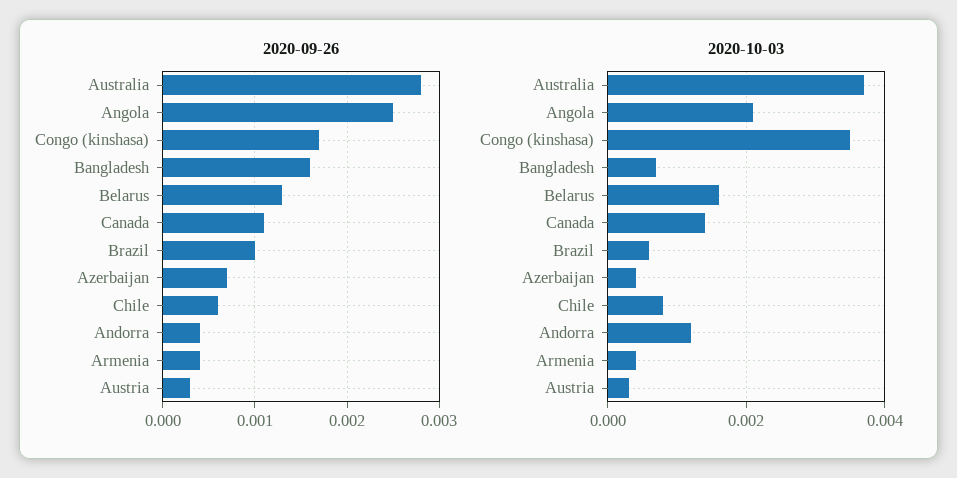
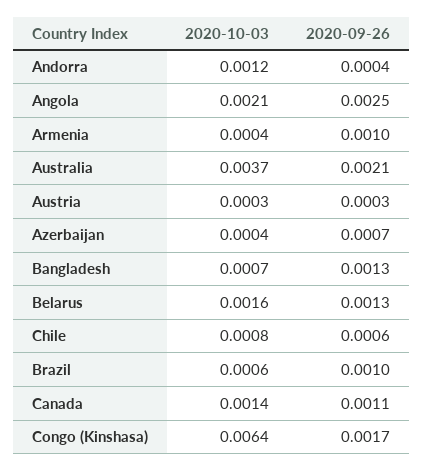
  {
    "2020-09-26": {
-     "Australia": 0.0028,
+     "Australia": 0.0021,
      "Angola": 0.0025,
      "Congo (kinshasa)": 0.0017,
-     "Bangladesh": 0.0016,
+     "Bangladesh": 0.0013,
      "Belarus": 0.0013,
      "Canada": 0.0011,
      "Brazil": 0.001,
      "Azerbaijan": 0.0007,
      "Chile": 0.0006,
      "Andorra": 0.0004,
-     "Armenia": 0.0004,
+     "Armenia": 0.001,
      "Austria": 0.0003
    },
    "2020-10-03": {
      "Australia": 0.0037,
      "Angola": 0.0021,
-     "Congo (kinshasa)": 0.0035,
+     "Congo (kinshasa)": 0.0064,
      "Bangladesh": 0.0007,
      "Belarus": 0.0016,
      "Canada": 0.0014,
      "Brazil": 0.0006,
      "Azerbaijan": 0.0004,
      "Chile": 0.0008,
      "Andorra": 0.0012,
      "Armenia": 0.0004,
      "Austria": 0.0003
    }
  }

